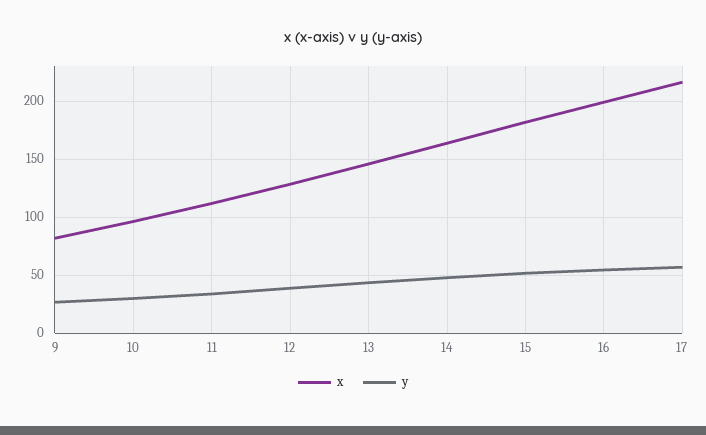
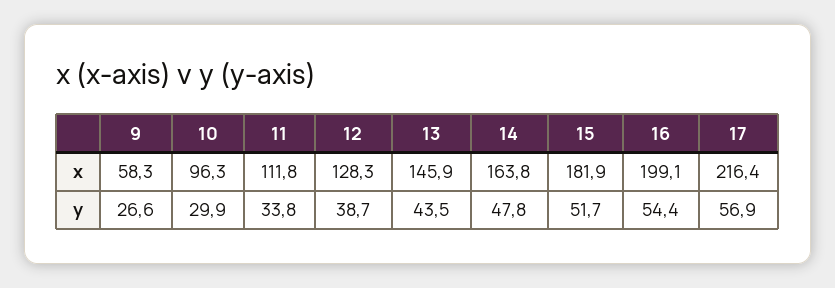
  {
    "x": {
-     "9": 80,
+     "9": 58.3,
      "10": 96.3,
      "11": 111.8,
      "12": 128.3,
      "13": 145.9,
      "14": 163.8,
      "15": 181.9,
      "16": 199.1,
      "17": 216.4
    },
    "y": {
      "9": 26.6,
      "10": 29.9,
      "11": 33.8,
      "12": 38.7,
      "13": 43.5,
      "14": 47.8,
      "15": 51.7,
      "16": 54.4,
      "17": 56.9
    }
  }

